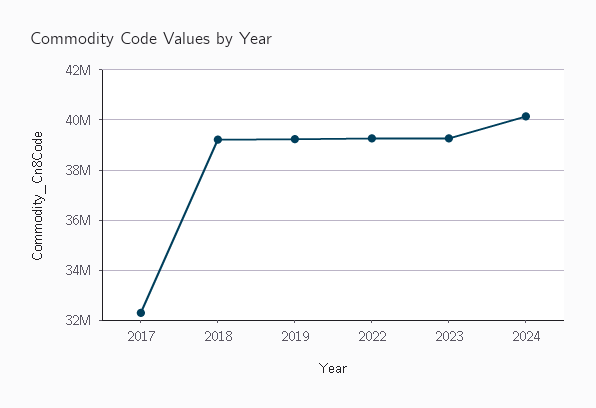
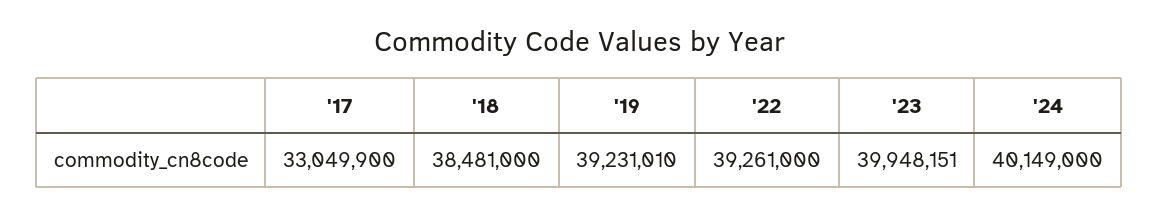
  {
-   "2017": 32250000,
+   "2017": 33049900,
-   "2018": 39250000,
+   "2018": 38481000,
    "2019": 39231010,
    "2022": 39261000,
-   "2023": 39250000,
+   "2023": 39948151,
    "2024": 40149000
  }

